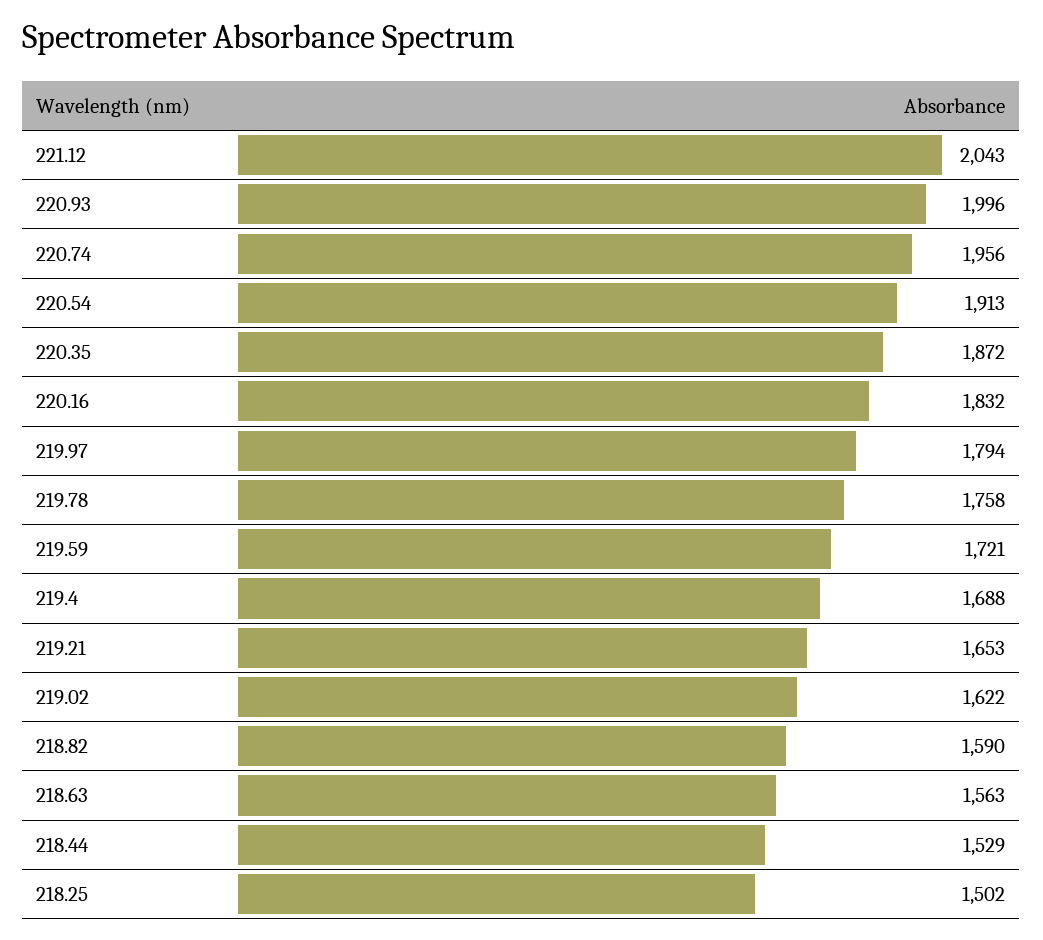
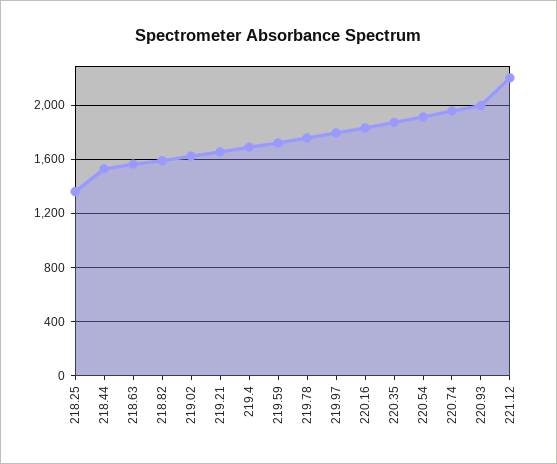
  {
-   "221.12": 2043,
+   "221.12": 2200,
    "220.93": 1996,
    "220.74": 1956,
    "220.54": 1913,
    "220.35": 1872,
    "220.16": 1832,
    "219.97": 1794,
    "219.78": 1758,
    "219.59": 1721,
    "219.4": 1688,
    "219.21": 1653,
    "219.02": 1622,
    "218.82": 1590,
    "218.63": 1563,
    "218.44": 1529,
-   "218.25": 1502
+   "218.25": 1350
  }

